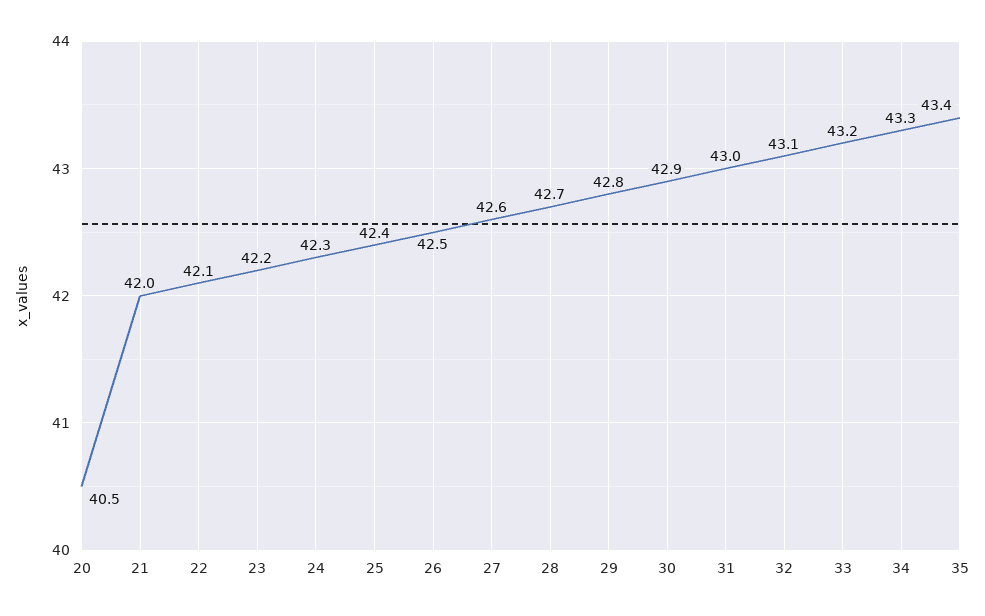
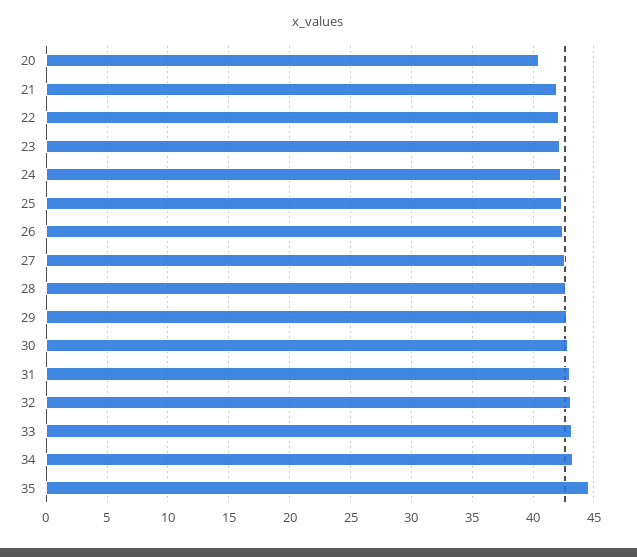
  {
    "20": 40.5,
    "21": 42,
    "22": 42.1,
    "23": 42.2,
    "24": 42.3,
    "25": 42.4,
    "26": 42.5,
    "27": 42.6,
    "28": 42.7,
    "29": 42.8,
    "30": 42.9,
    "31": 43,
    "32": 43.1,
    "33": 43.2,
    "34": 43.3,
-   "35": 43.4
+   "35": 44.5
  }

